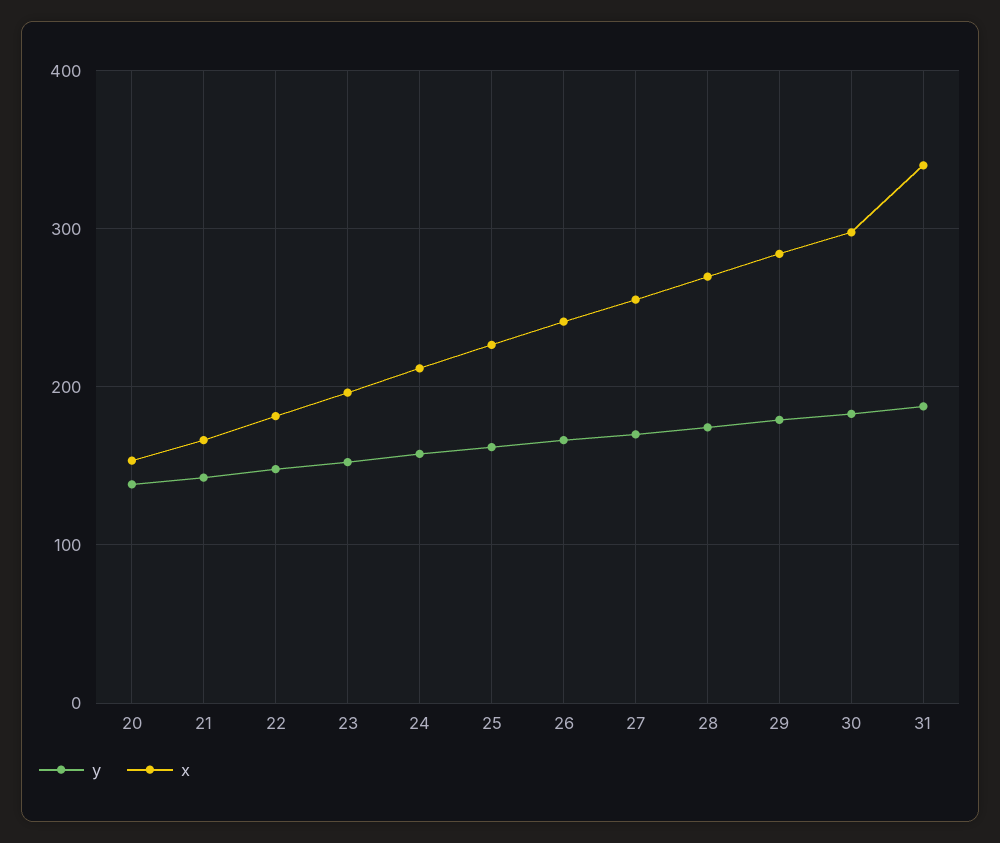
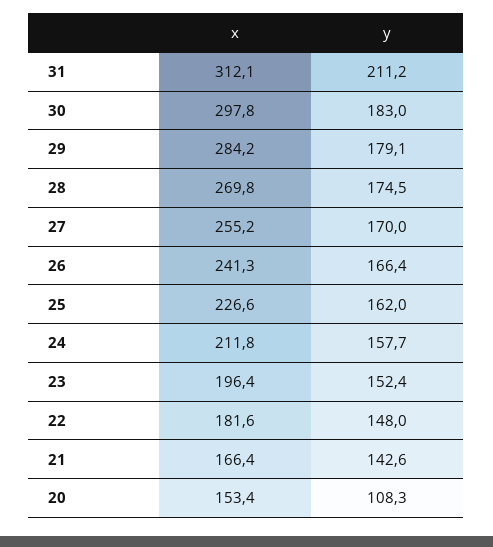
  {
    "y": {
-     "20": 140,
+     "20": 108.3,
      "21": 142.6,
      "22": 148,
      "23": 152.4,
      "24": 157.7,
      "25": 162,
      "26": 166.4,
      "27": 170,
      "28": 174.5,
      "29": 179.1,
      "30": 183,
-     "31": 190
+     "31": 211.2
    },
    "x": {
      "20": 153.4,
      "21": 166.4,
      "22": 181.6,
      "23": 196.4,
      "24": 211.8,
      "25": 226.6,
      "26": 241.3,
      "27": 255.2,
      "28": 269.8,
      "29": 284.2,
      "30": 297.8,
-     "31": 340
+     "31": 312.1
    }
  }

